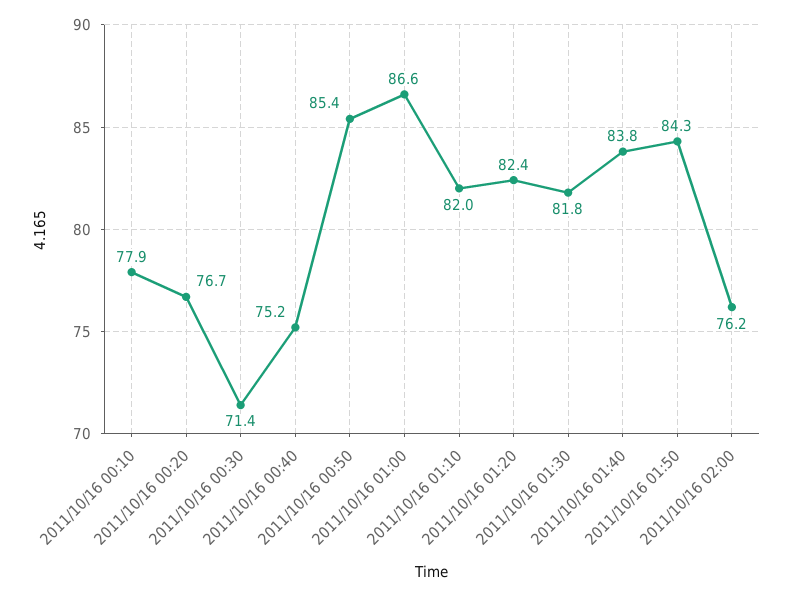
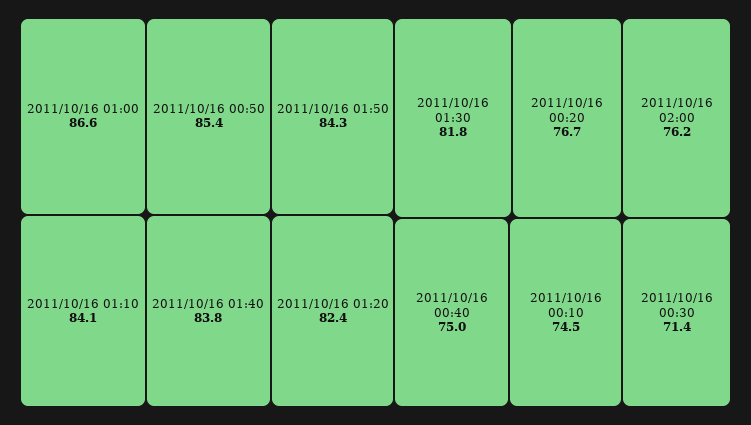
  {
-   "2011/10/16 00:10": 77.9,
+   "2011/10/16 00:10": 74.5,
    "2011/10/16 00:20": 76.7,
    "2011/10/16 00:30": 71.4,
-   "2011/10/16 00:40": 75.2,
+   "2011/10/16 00:40": 75,
    "2011/10/16 00:50": 85.4,
    "2011/10/16 01:00": 86.6,
-   "2011/10/16 01:10": 82,
+   "2011/10/16 01:10": 84.1,
    "2011/10/16 01:20": 82.4,
    "2011/10/16 01:30": 81.8,
    "2011/10/16 01:40": 83.8,
    "2011/10/16 01:50": 84.3,
    "2011/10/16 02:00": 76.2
  }

